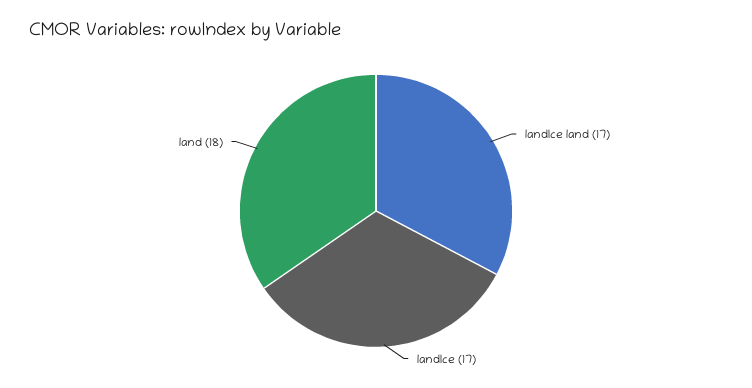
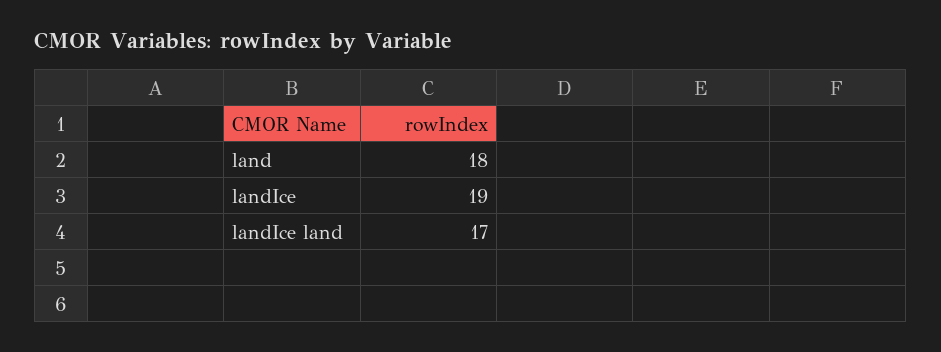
  {
    "landIce land": 17,
-   "landIce": 17,
+   "landIce": 19,
    "land": 18
  }

